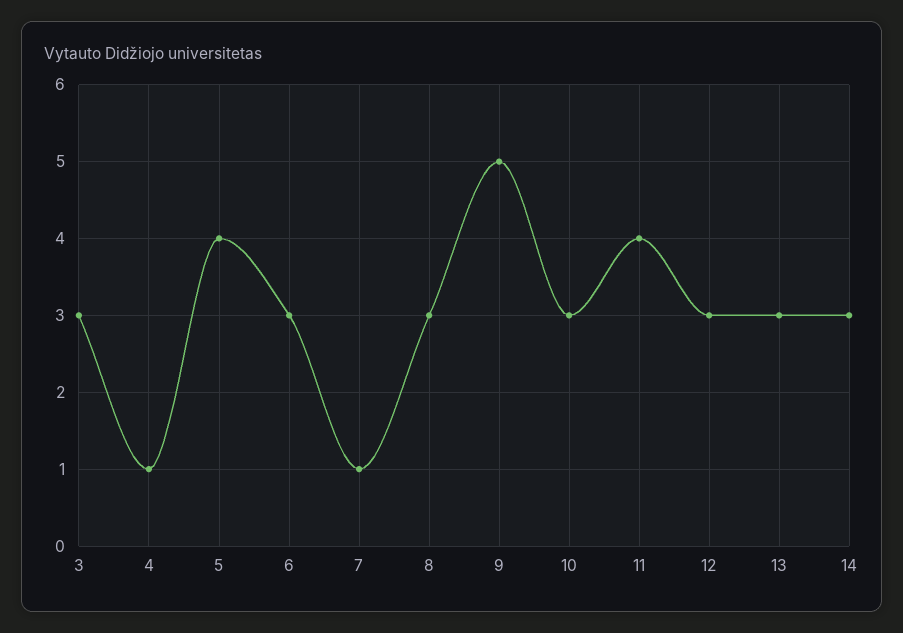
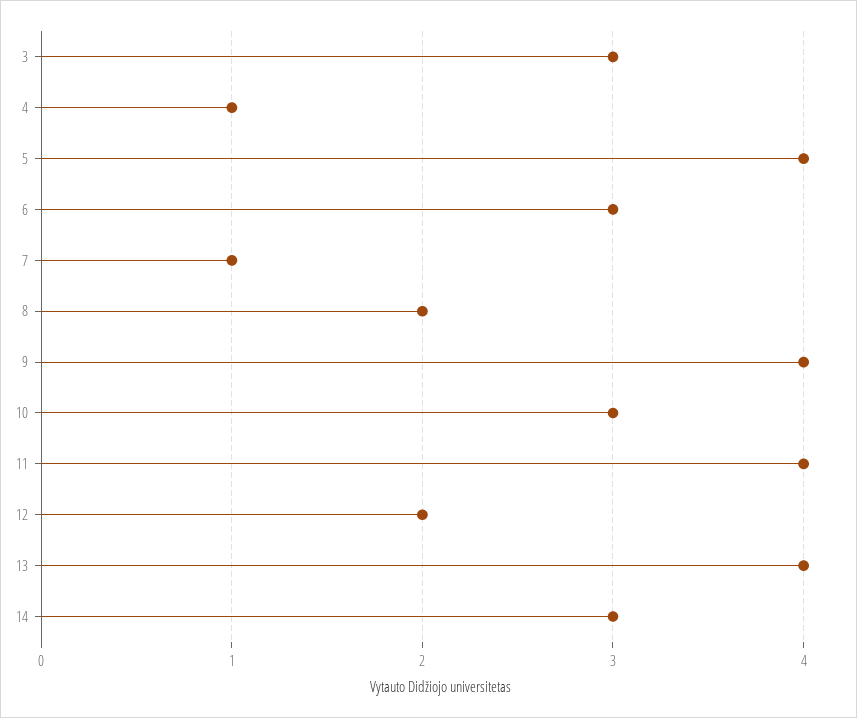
  {
    "3": 3,
    "4": 1,
    "5": 4,
    "6": 3,
    "7": 1,
-   "8": 3,
+   "8": 2,
-   "9": 5,
+   "9": 4,
    "10": 3,
    "11": 4,
-   "12": 3,
+   "12": 2,
-   "13": 3,
+   "13": 4,
    "14": 3
  }

